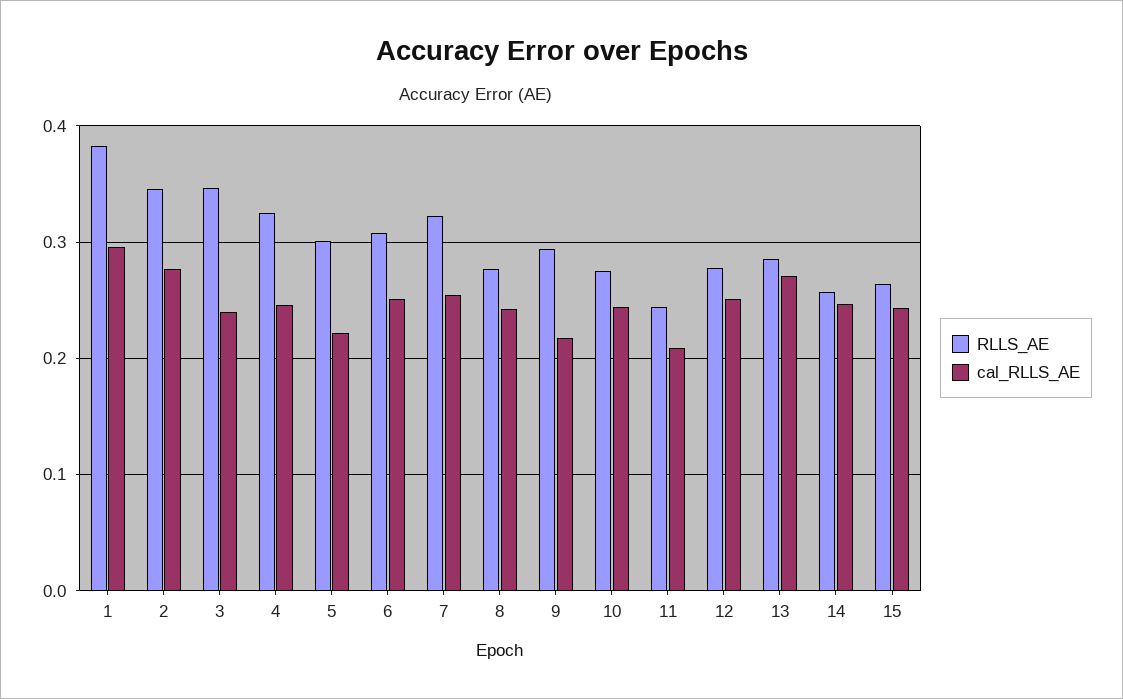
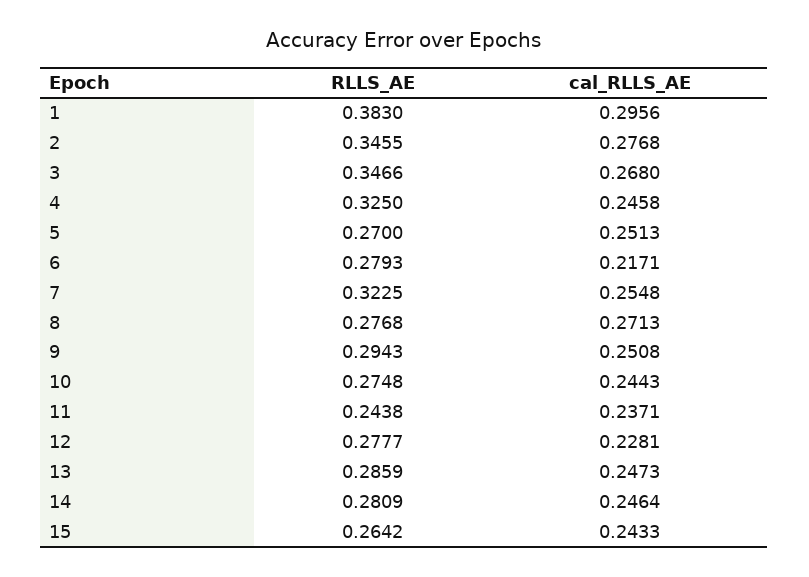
  {
    "RLLS_AE": {
      "1": 0.383,
      "2": 0.3455,
      "3": 0.3466,
      "4": 0.325,
-     "5": 0.3,
+     "5": 0.27,
-     "6": 0.31,
+     "6": 0.2793,
      "7": 0.3225,
      "8": 0.2768,
      "9": 0.2943,
      "10": 0.2748,
      "11": 0.2438,
      "12": 0.2777,
      "13": 0.2859,
-     "14": 0.26,
+     "14": 0.2809,
      "15": 0.2642
    },
    "cal_RLLS_AE": {
      "1": 0.2956,
      "2": 0.2768,
-     "3": 0.24,
+     "3": 0.268,
      "4": 0.2458,
-     "5": 0.22,
+     "5": 0.2513,
-     "6": 0.25,
+     "6": 0.2171,
      "7": 0.2548,
-     "8": 0.24,
+     "8": 0.2713,
-     "9": 0.22,
+     "9": 0.2508,
      "10": 0.2443,
-     "11": 0.21,
+     "11": 0.2371,
-     "12": 0.25,
+     "12": 0.2281,
-     "13": 0.27,
+     "13": 0.2473,
      "14": 0.2464,
      "15": 0.2433
    }
  }

